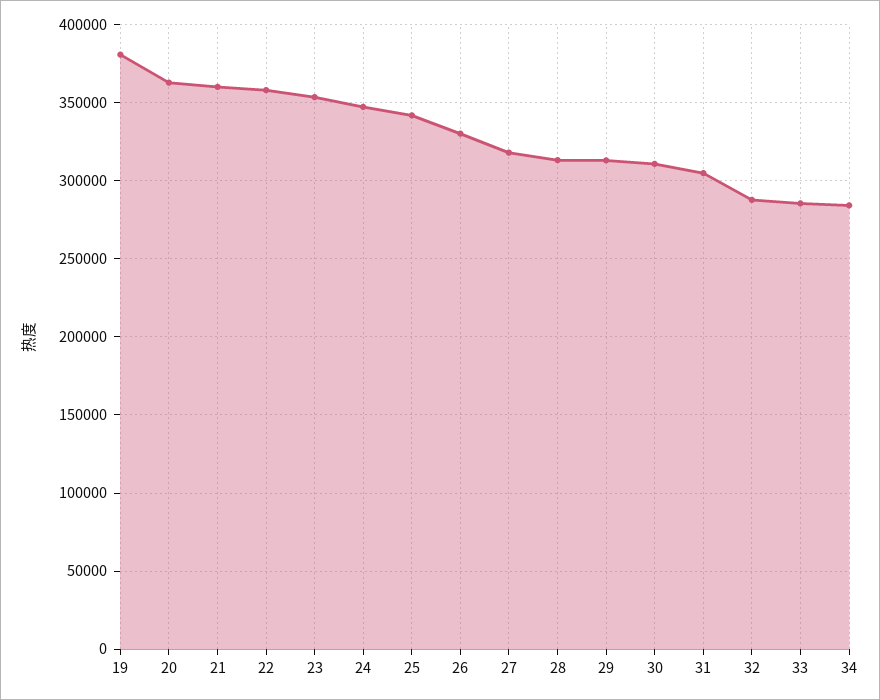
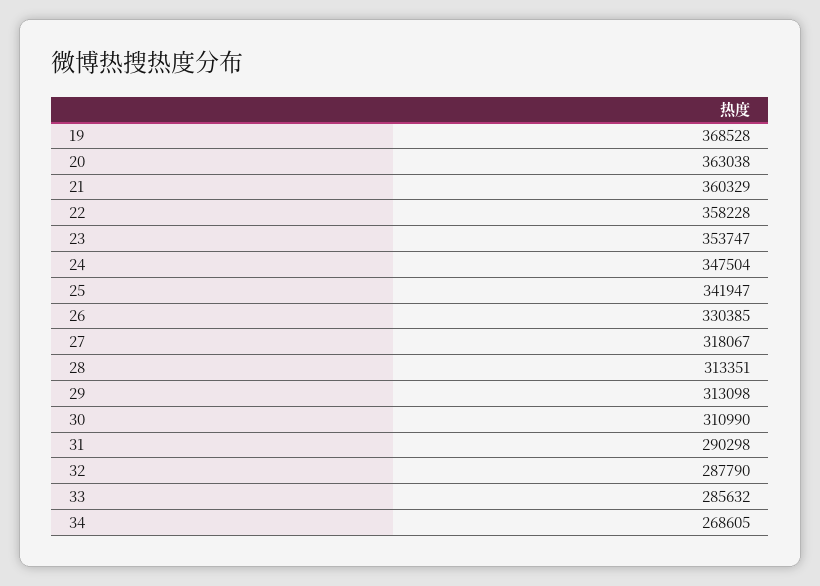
  {
-   "19": 380000,
+   "19": 368528,
    "20": 363038,
    "21": 360329,
    "22": 358228,
    "23": 353747,
    "24": 347504,
    "25": 341947,
    "26": 330385,
    "27": 318067,
    "28": 313351,
    "29": 313098,
    "30": 310990,
-   "31": 305000,
+   "31": 290298,
    "32": 287790,
    "33": 285632,
-   "34": 285000
+   "34": 268605
  }

